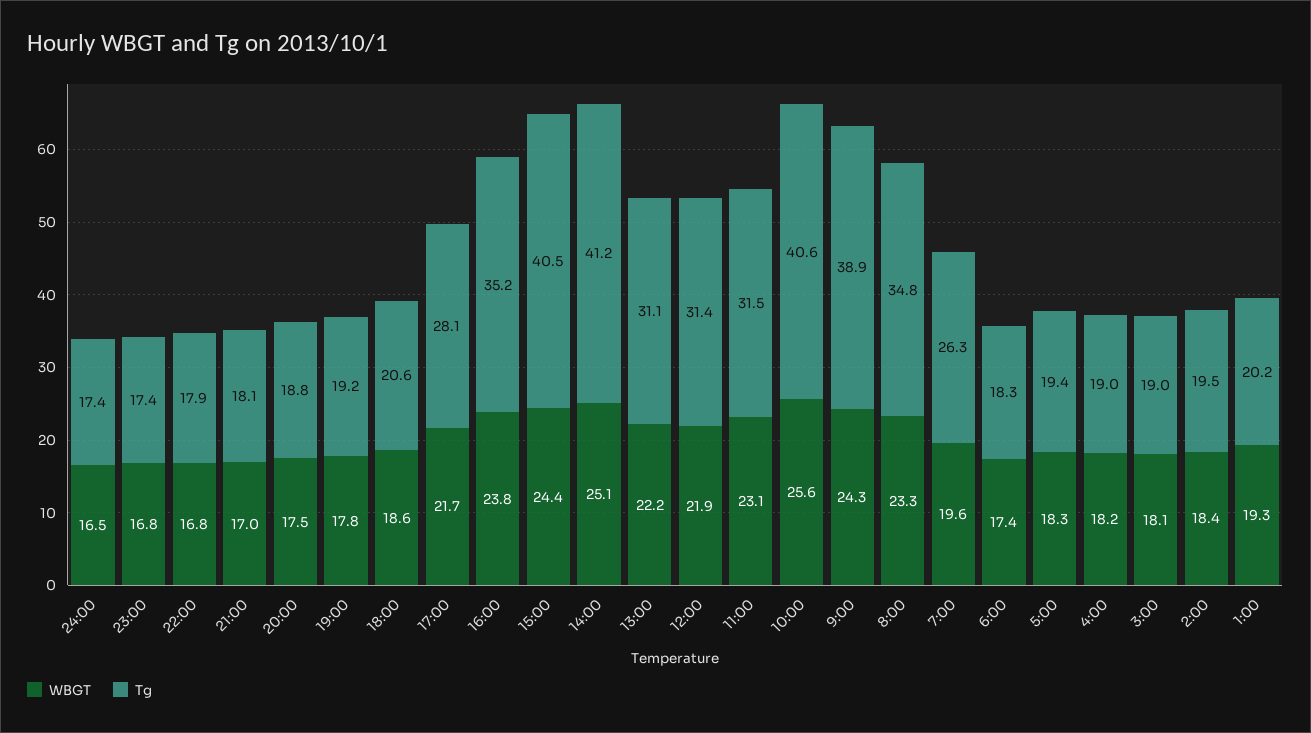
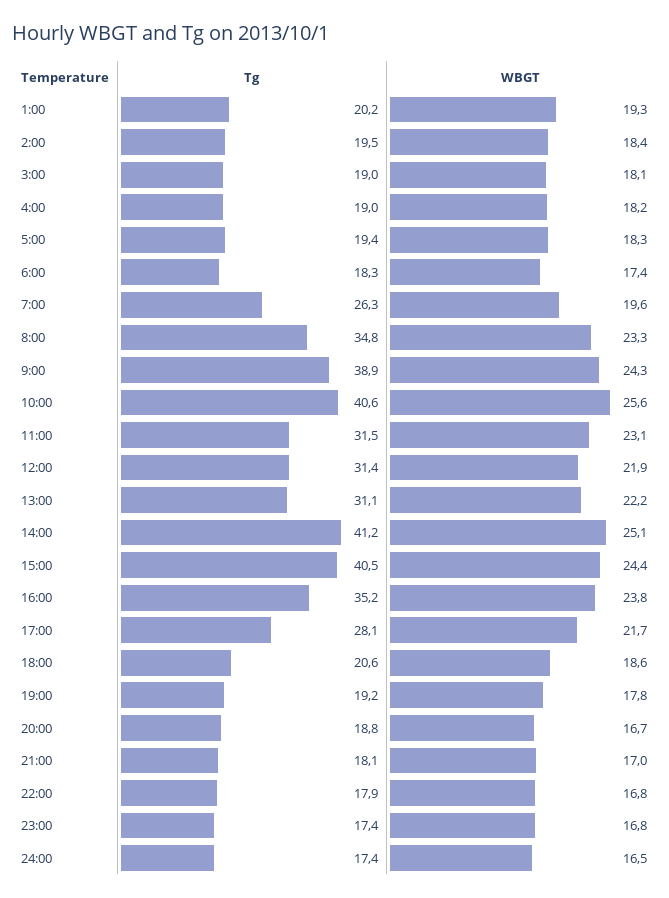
  {
    "WBGT": {
      "24:00": 16.5,
      "23:00": 16.8,
      "22:00": 16.8,
      "21:00": 17,
-     "20:00": 17.5,
+     "20:00": 16.7,
      "19:00": 17.8,
      "18:00": 18.6,
      "17:00": 21.7,
      "16:00": 23.8,
      "15:00": 24.4,
      "14:00": 25.1,
      "13:00": 22.2,
      "12:00": 21.9,
      "11:00": 23.1,
      "10:00": 25.6,
      "9:00": 24.3,
      "8:00": 23.3,
      "7:00": 19.6,
      "6:00": 17.4,
      "5:00": 18.3,
      "4:00": 18.2,
      "3:00": 18.1,
      "2:00": 18.4,
      "1:00": 19.3
    },
    "Tg": {
      "24:00": 17.4,
      "23:00": 17.4,
      "22:00": 17.9,
      "21:00": 18.1,
      "20:00": 18.8,
      "19:00": 19.2,
      "18:00": 20.6,
      "17:00": 28.1,
      "16:00": 35.2,
      "15:00": 40.5,
      "14:00": 41.2,
      "13:00": 31.1,
      "12:00": 31.4,
      "11:00": 31.5,
      "10:00": 40.6,
      "9:00": 38.9,
      "8:00": 34.8,
      "7:00": 26.3,
      "6:00": 18.3,
      "5:00": 19.4,
      "4:00": 19,
      "3:00": 19,
      "2:00": 19.5,
      "1:00": 20.2
    }
  }

